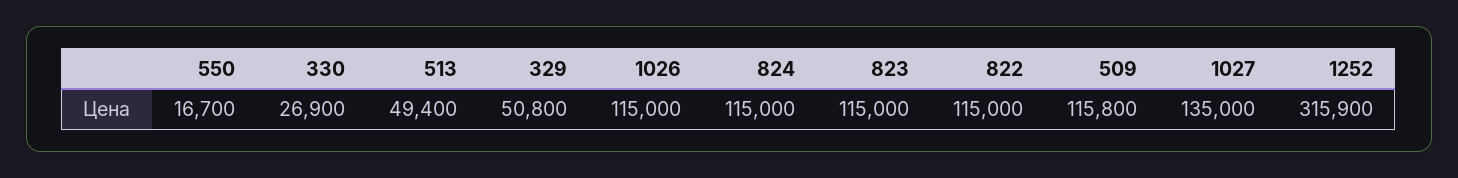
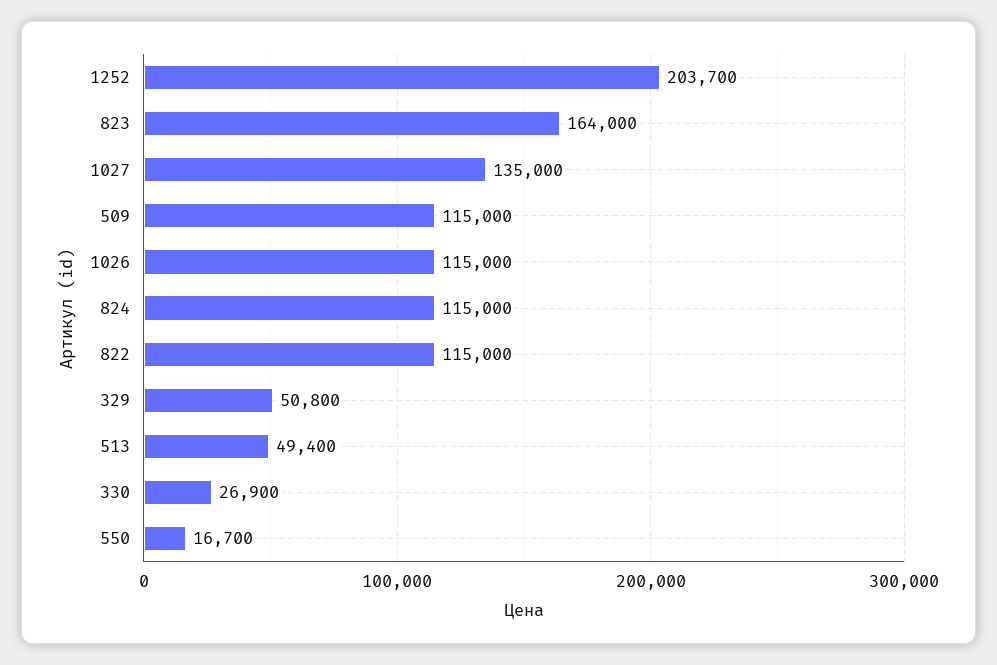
  {
    "550": 16700,
    "330": 26900,
    "513": 49400,
    "329": 50800,
    "1026": 115000,
    "824": 115000,
-   "823": 115000,
+   "823": 164000,
    "822": 115000,
-   "509": 115800,
+   "509": 115000,
    "1027": 135000,
-   "1252": 315900
+   "1252": 203700
  }

